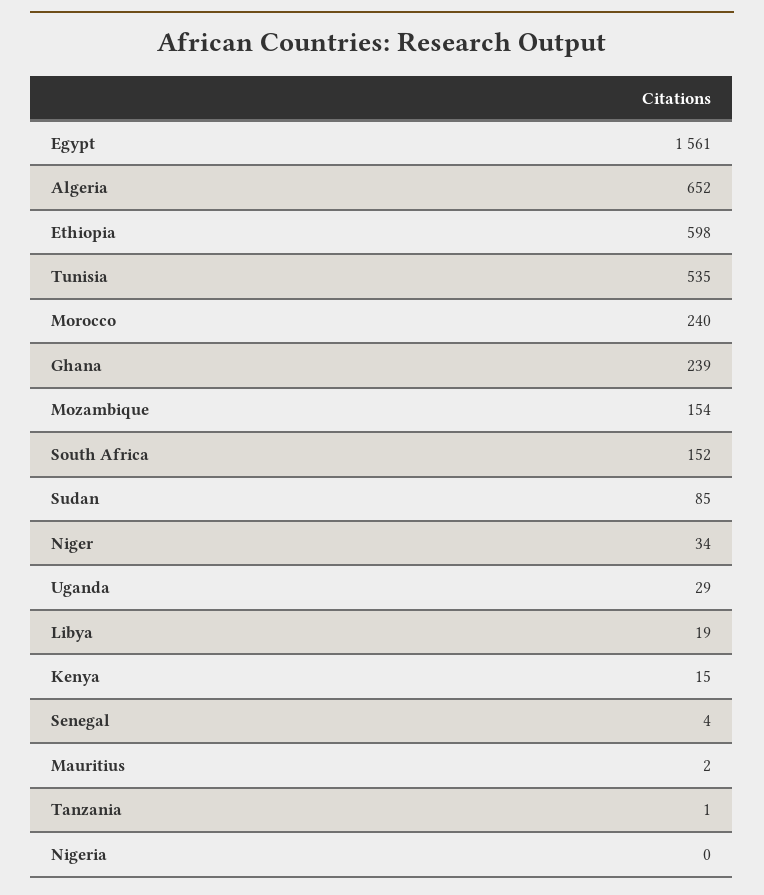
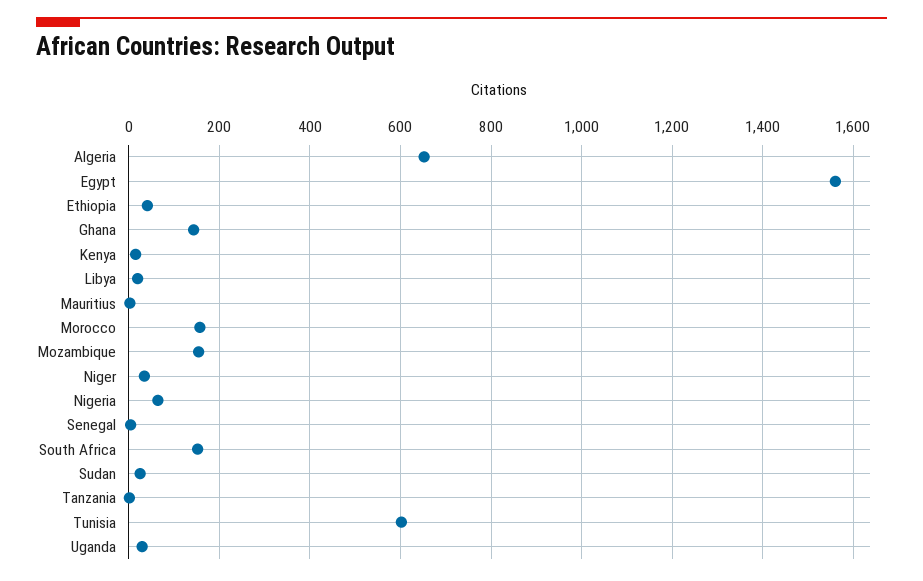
  {
    "Egypt": 1561,
    "Algeria": 652,
-   "Ethiopia": 598,
+   "Ethiopia": 40,
-   "Tunisia": 535,
+   "Tunisia": 600,
-   "Morocco": 240,
+   "Morocco": 160,
-   "Ghana": 239,
+   "Ghana": 140,
    "Mozambique": 154,
    "South Africa": 152,
-   "Sudan": 85,
+   "Sudan": 20,
    "Niger": 34,
    "Uganda": 29,
    "Libya": 19,
    "Kenya": 15,
    "Senegal": 4,
    "Mauritius": 2,
    "Tanzania": 1,
-   "Nigeria": 0
+   "Nigeria": 60
  }

